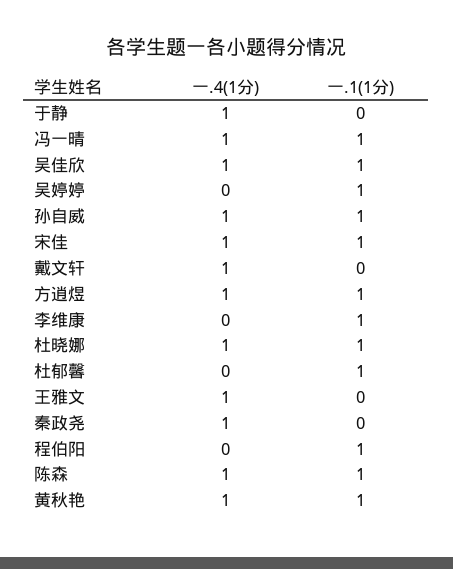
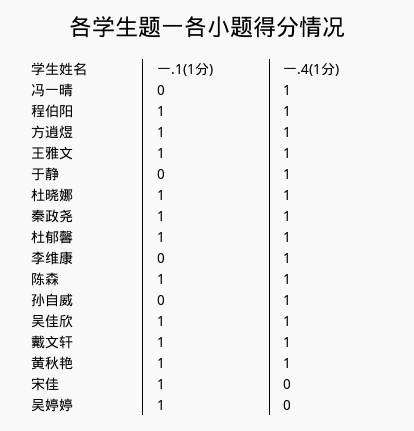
  {
    "一.4(1分)": {
      "于静": 1,
      "冯一晴": 1,
      "吴佳欣": 1,
      "吴婷婷": 0,
      "孙自威": 1,
-     "宋佳": 1,
+     "宋佳": 0,
      "戴文轩": 1,
      "方逍煜": 1,
-     "李维康": 0,
+     "李维康": 1,
      "杜晓娜": 1,
-     "杜郁馨": 0,
+     "杜郁馨": 1,
      "王雅文": 1,
      "秦政尧": 1,
-     "程伯阳": 0,
+     "程伯阳": 1,
      "陈森": 1,
      "黄秋艳": 1
    },
    "一.1(1分)": {
      "于静": 0,
-     "冯一晴": 1,
+     "冯一晴": 0,
      "吴佳欣": 1,
      "吴婷婷": 1,
-     "孙自威": 1,
+     "孙自威": 0,
      "宋佳": 1,
-     "戴文轩": 0,
+     "戴文轩": 1,
      "方逍煜": 1,
-     "李维康": 1,
+     "李维康": 0,
      "杜晓娜": 1,
      "杜郁馨": 1,
-     "王雅文": 0,
+     "王雅文": 1,
-     "秦政尧": 0,
+     "秦政尧": 1,
      "程伯阳": 1,
      "陈森": 1,
      "黄秋艳": 1
    }
  }

